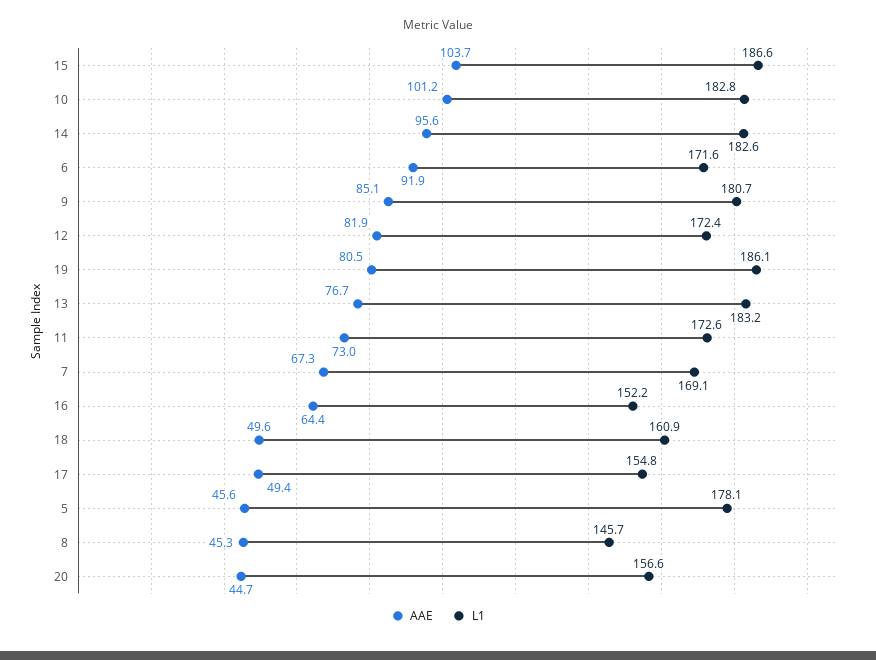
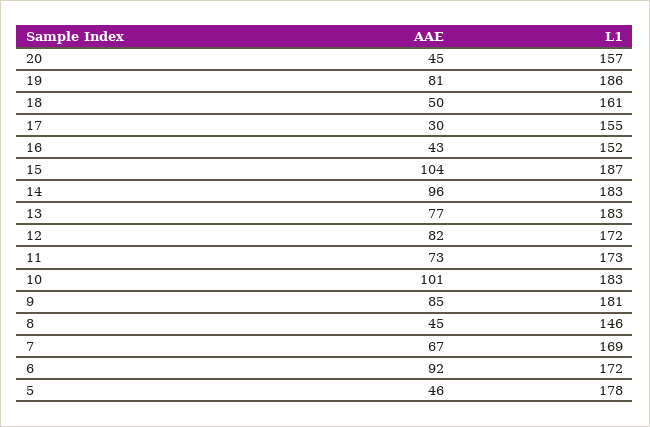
  {
    "AAE": {
      "15": 103.7,
      "10": 101.2,
      "14": 95.6,
      "6": 91.9,
      "9": 85.1,
      "12": 81.9,
      "19": 80.5,
      "13": 76.7,
      "11": 73,
      "7": 67.3,
-     "16": 64.4,
+     "16": 43,
      "18": 49.6,
-     "17": 49.4,
+     "17": 30,
      "5": 45.6,
      "8": 45.3,
      "20": 44.7
    },
    "L1": {
      "15": 186.6,
      "10": 182.8,
      "14": 182.6,
      "6": 171.6,
      "9": 180.7,
      "12": 172.4,
      "19": 186.1,
      "13": 183.2,
      "11": 172.6,
      "7": 169.1,
      "16": 152.2,
      "18": 160.9,
      "17": 154.8,
      "5": 178.1,
      "8": 145.7,
      "20": 156.6
    }
  }

